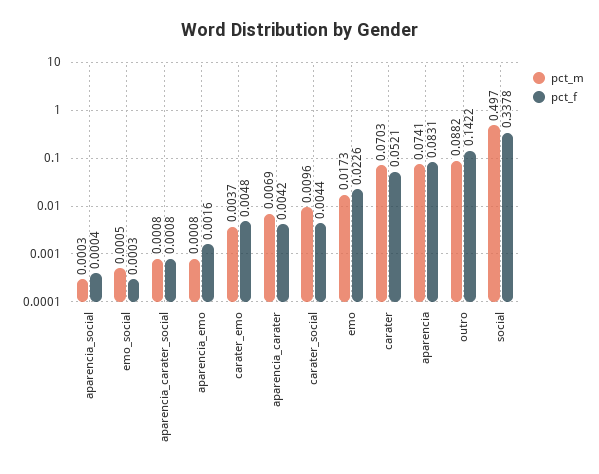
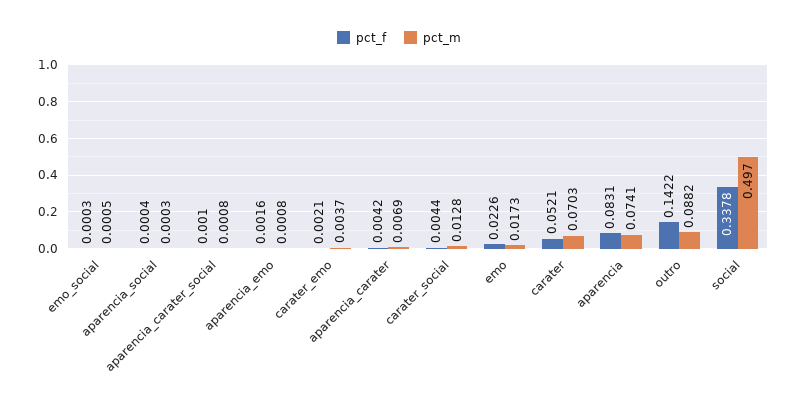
  {
    "pct_m": {
      "aparencia_social": 0.0003,
      "emo_social": 0.0005,
      "aparencia_carater_social": 0.0008,
      "aparencia_emo": 0.0008,
      "carater_emo": 0.0037,
      "aparencia_carater": 0.0069,
-     "carater_social": 0.0096,
+     "carater_social": 0.0128,
      "emo": 0.0173,
      "carater": 0.0703,
      "aparencia": 0.0741,
      "outro": 0.0882,
      "social": 0.497
    },
    "pct_f": {
      "aparencia_social": 0.0004,
      "emo_social": 0.0003,
-     "aparencia_carater_social": 0.0008,
+     "aparencia_carater_social": 0.001,
      "aparencia_emo": 0.0016,
-     "carater_emo": 0.0048,
+     "carater_emo": 0.0021,
      "aparencia_carater": 0.0042,
      "carater_social": 0.0044,
      "emo": 0.0226,
      "carater": 0.0521,
      "aparencia": 0.0831,
      "outro": 0.1422,
      "social": 0.3378
    }
  }

